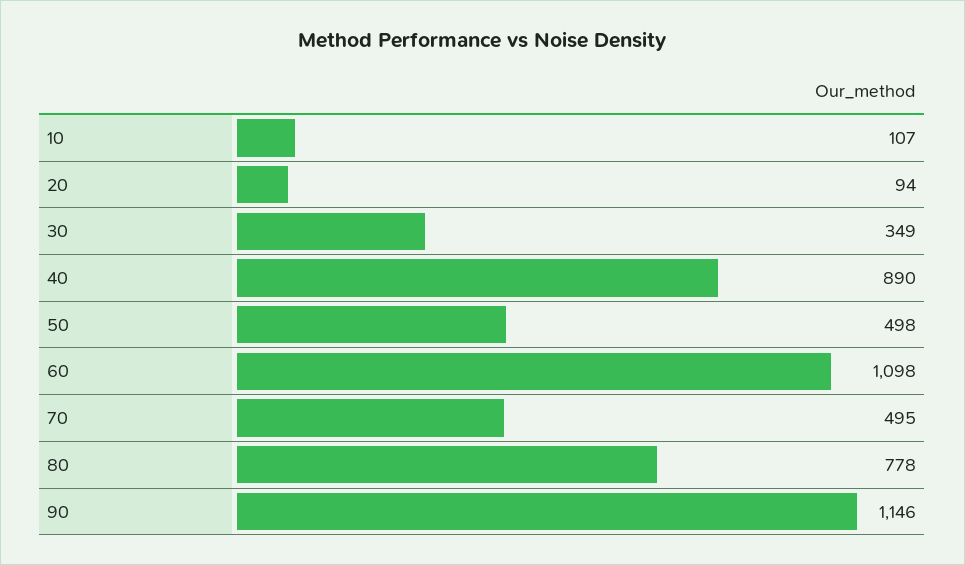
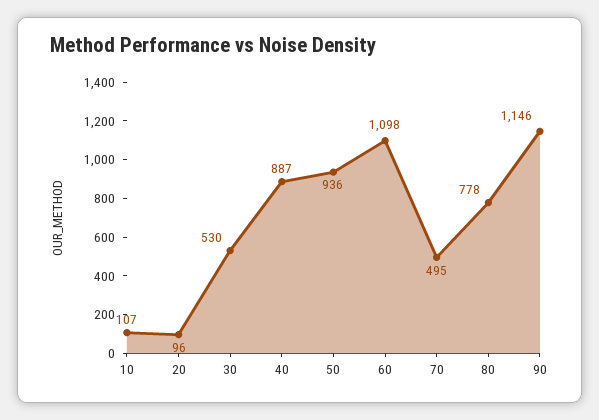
  {
    "10": 107,
-   "20": 94,
+   "20": 96,
-   "30": 349,
+   "30": 530,
-   "40": 890,
+   "40": 887,
-   "50": 498,
+   "50": 936,
    "60": 1098,
    "70": 495,
    "80": 778,
    "90": 1146
  }

